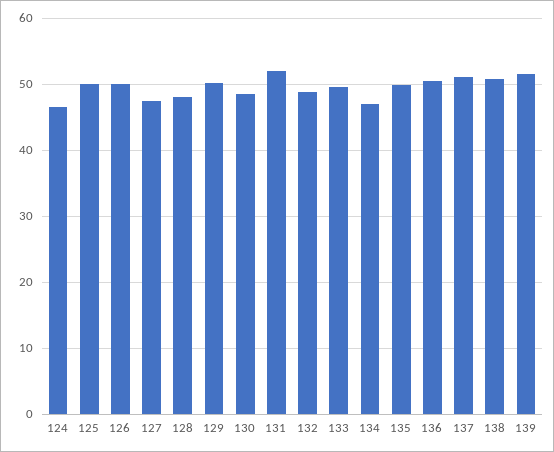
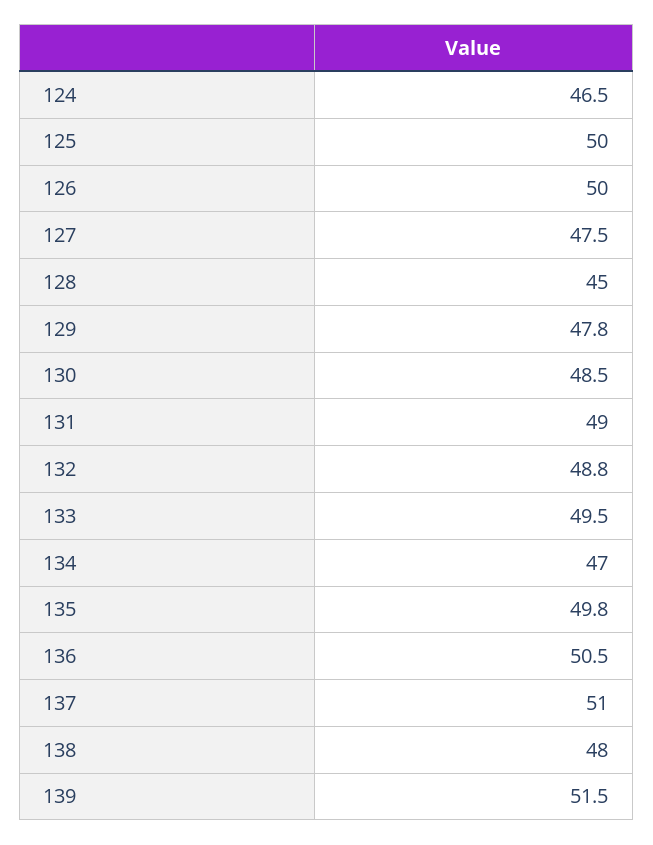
  {
    "124": 46.5,
    "125": 50,
    "126": 50,
    "127": 47.5,
-   "128": 48,
+   "128": 45,
-   "129": 50,
+   "129": 47.8,
    "130": 48.5,
-   "131": 52,
+   "131": 49,
    "132": 48.8,
    "133": 49.5,
    "134": 47,
    "135": 49.8,
    "136": 50.5,
    "137": 51,
-   "138": 51,
+   "138": 48,
    "139": 51.5
  }

